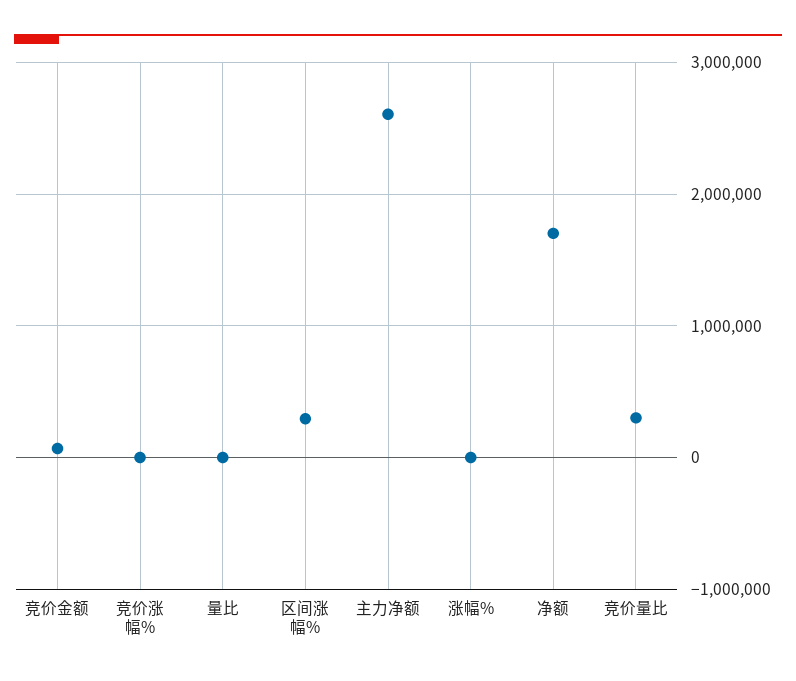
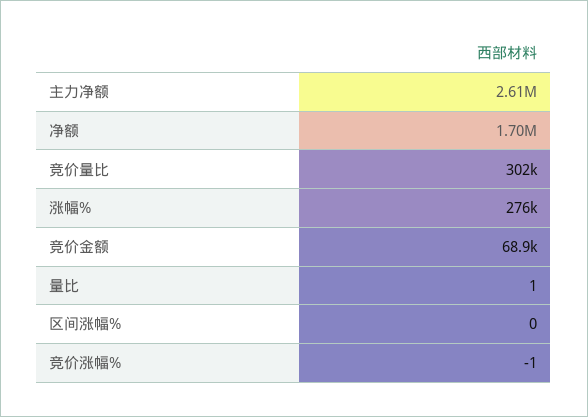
  {
    "竞价金额": 68900,
    "竞价涨幅%": -1,
    "量比": 1,
-   "区间涨幅%": 300000,
+   "区间涨幅%": 0,
    "主力净额": 2610000,
-   "涨幅%": 0,
+   "涨幅%": 276000,
    "净额": 1700000,
    "竞价量比": 302000
  }

